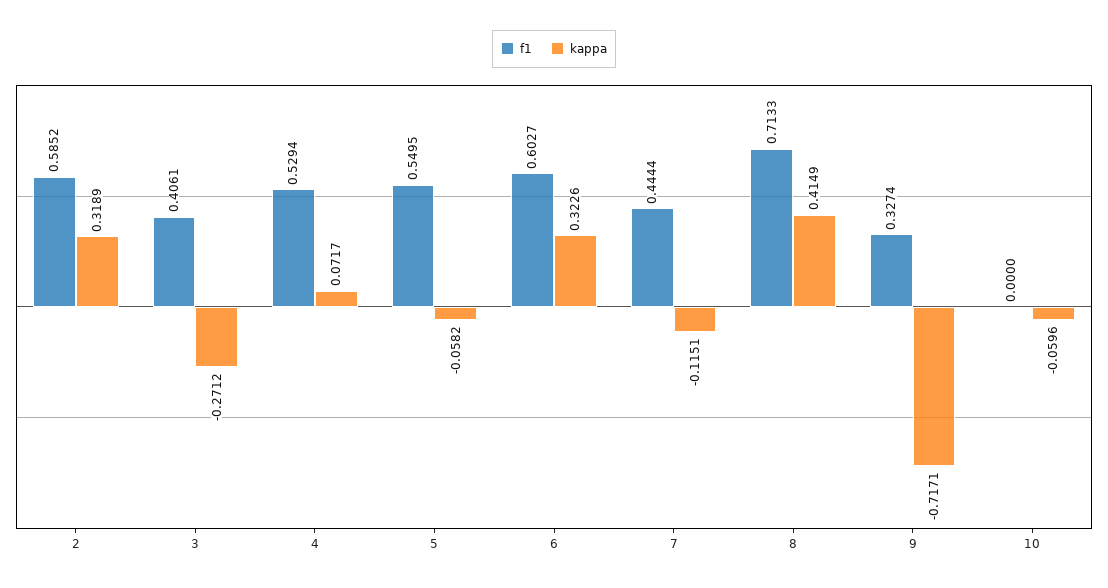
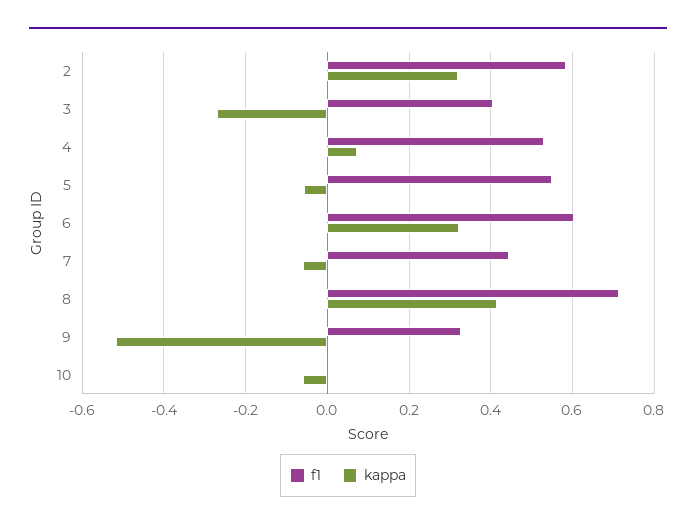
  {
    "f1": {
      "2": 0.5852,
      "3": 0.4061,
      "4": 0.5294,
      "5": 0.5495,
      "6": 0.6027,
      "7": 0.4444,
      "8": 0.7133,
      "9": 0.3274,
      "10": 0
    },
    "kappa": {
      "2": 0.3189,
      "3": -0.2712,
      "4": 0.0717,
      "5": -0.0582,
      "6": 0.3226,
-     "7": -0.1151,
+     "7": -0.06,
      "8": 0.4149,
-     "9": -0.7171,
+     "9": -0.52,
      "10": -0.0596
    }
  }

